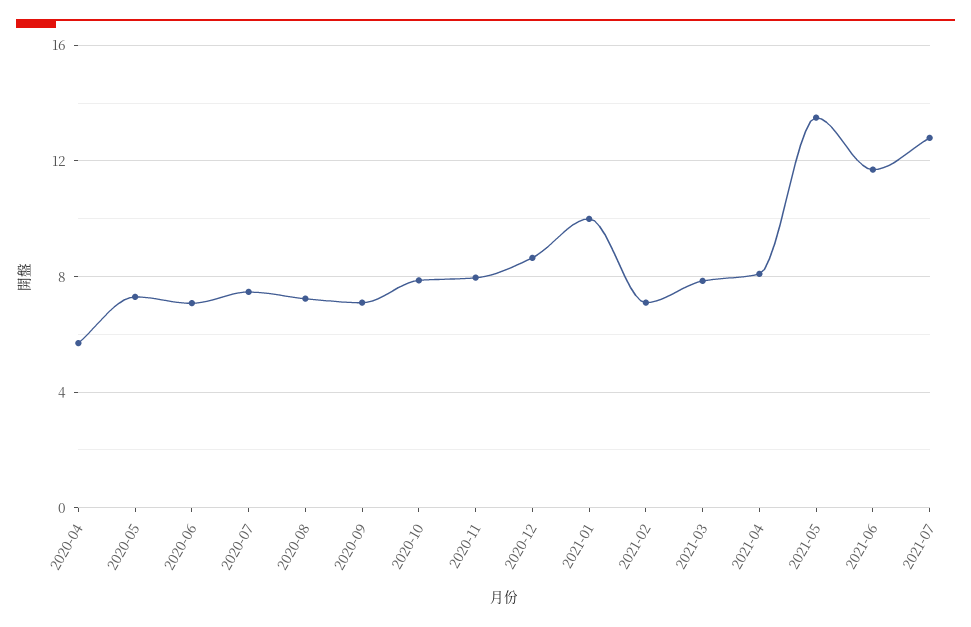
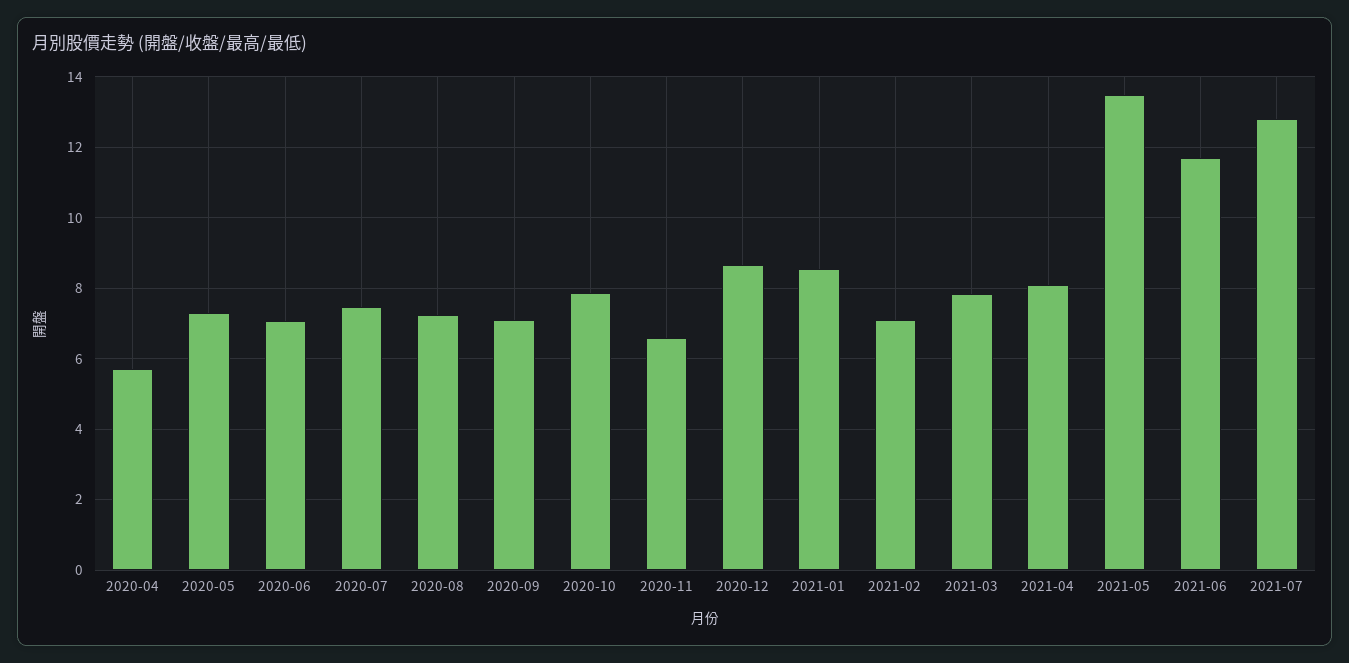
  {
    "2020-04": 5.8,
    "2020-05": 7.4,
    "2020-06": 7,
    "2020-07": 7.4,
    "2020-08": 7.2,
    "2020-09": 7.2,
    "2020-10": 7.8,
-   "2020-11": 8,
+   "2020-11": 6.6,
    "2020-12": 8.6,
-   "2021-01": 10,
+   "2021-01": 8.6,
    "2021-02": 7.2,
    "2021-03": 7.8,
    "2021-04": 8,
    "2021-05": 13.6,
    "2021-06": 11.8,
    "2021-07": 12.8
  }

